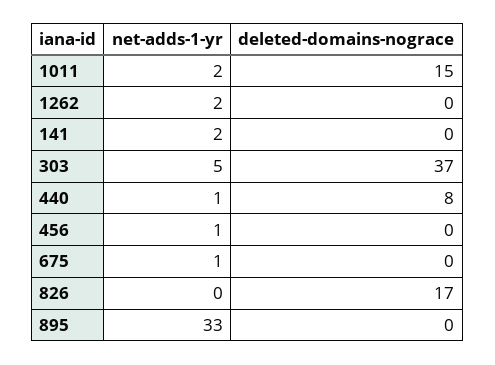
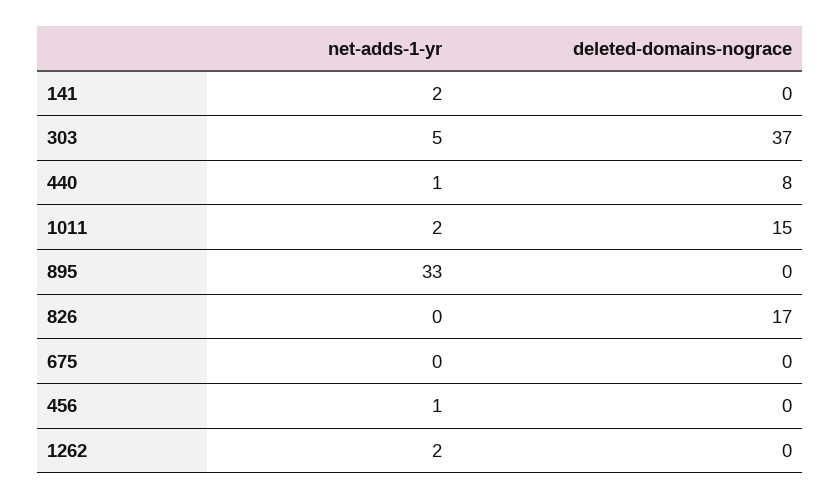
  {
    "net-adds-1-yr": {
      "1011": 2,
      "1262": 2,
      "141": 2,
      "303": 5,
      "440": 1,
      "456": 1,
-     "675": 1,
+     "675": 0,
      "826": 0,
      "895": 33
    },
    "deleted-domains-nograce": {
      "1011": 15,
      "1262": 0,
      "141": 0,
      "303": 37,
      "440": 8,
      "456": 0,
      "675": 0,
      "826": 17,
      "895": 0
    }
  }

